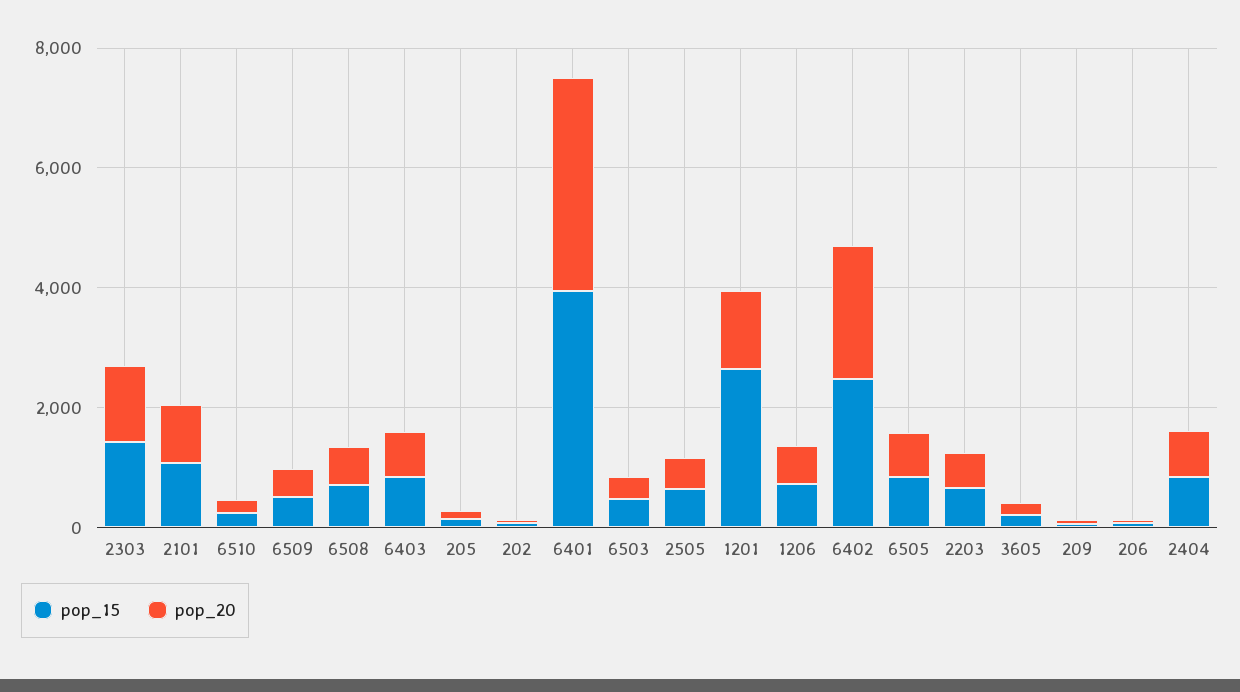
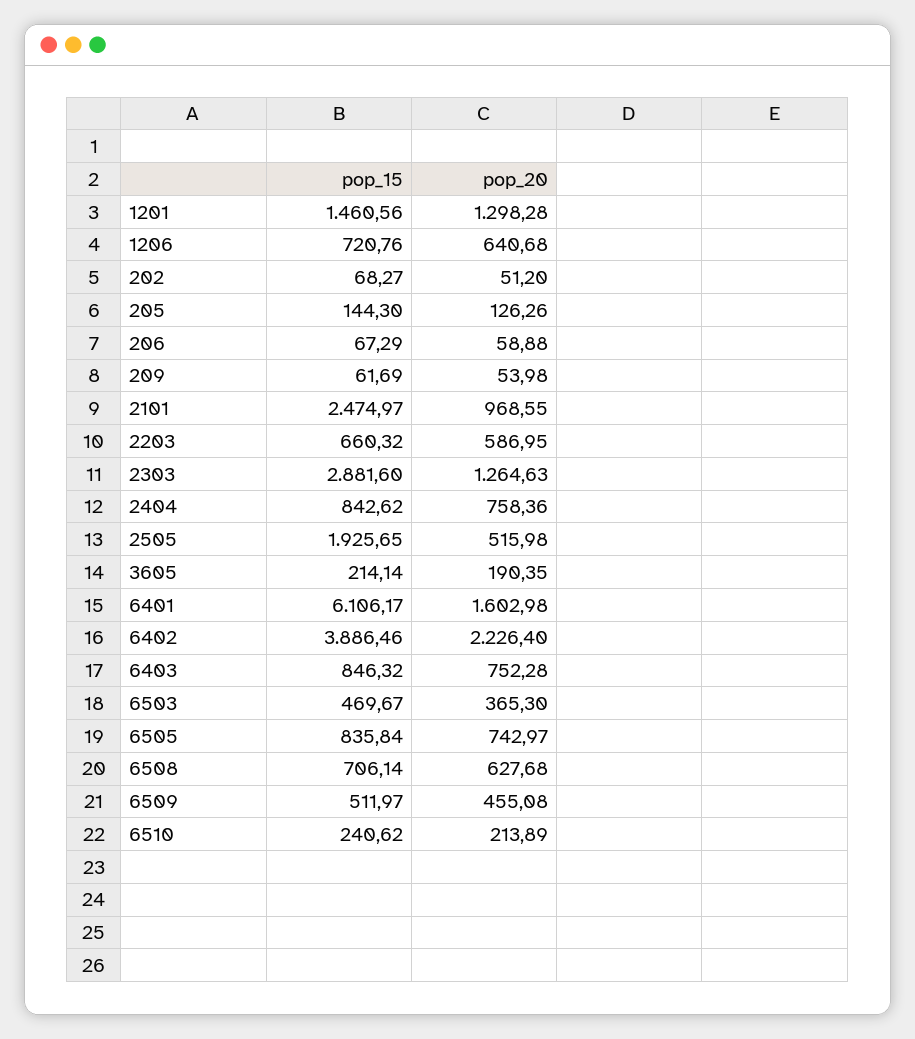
  {
    "pop_15": {
-     "2303": 1500,
+     "2303": 2881.6,
-     "2101": 1000,
+     "2101": 2474.97,
      "6510": 240.62,
      "6509": 511.97,
      "6508": 706.14,
      "6403": 846.32,
      "205": 144.3,
      "202": 68.27,
-     "6401": 4000,
+     "6401": 6106.17,
      "6503": 469.67,
-     "2505": 500,
+     "2505": 1925.65,
-     "1201": 2500,
+     "1201": 1460.56,
      "1206": 720.76,
-     "6402": 2500,
+     "6402": 3886.46,
      "6505": 835.84,
      "2203": 660.32,
      "3605": 214.14,
      "209": 61.69,
      "206": 67.29,
      "2404": 842.62
    },
    "pop_20": {
      "2303": 1264.63,
      "2101": 968.55,
      "6510": 213.89,
      "6509": 455.08,
      "6508": 627.68,
      "6403": 752.28,
      "205": 126.26,
      "202": 51.2,
-     "6401": 3500,
+     "6401": 1602.98,
      "6503": 365.3,
      "2505": 515.98,
      "1201": 1298.28,
      "1206": 640.68,
      "6402": 2226.4,
      "6505": 742.97,
      "2203": 586.95,
      "3605": 190.35,
      "209": 53.98,
      "206": 58.88,
      "2404": 758.36
    }
  }

